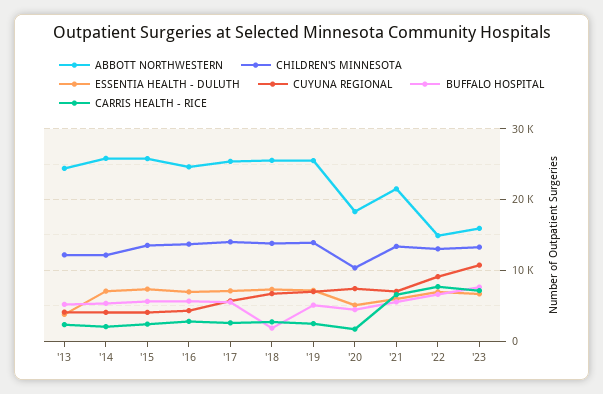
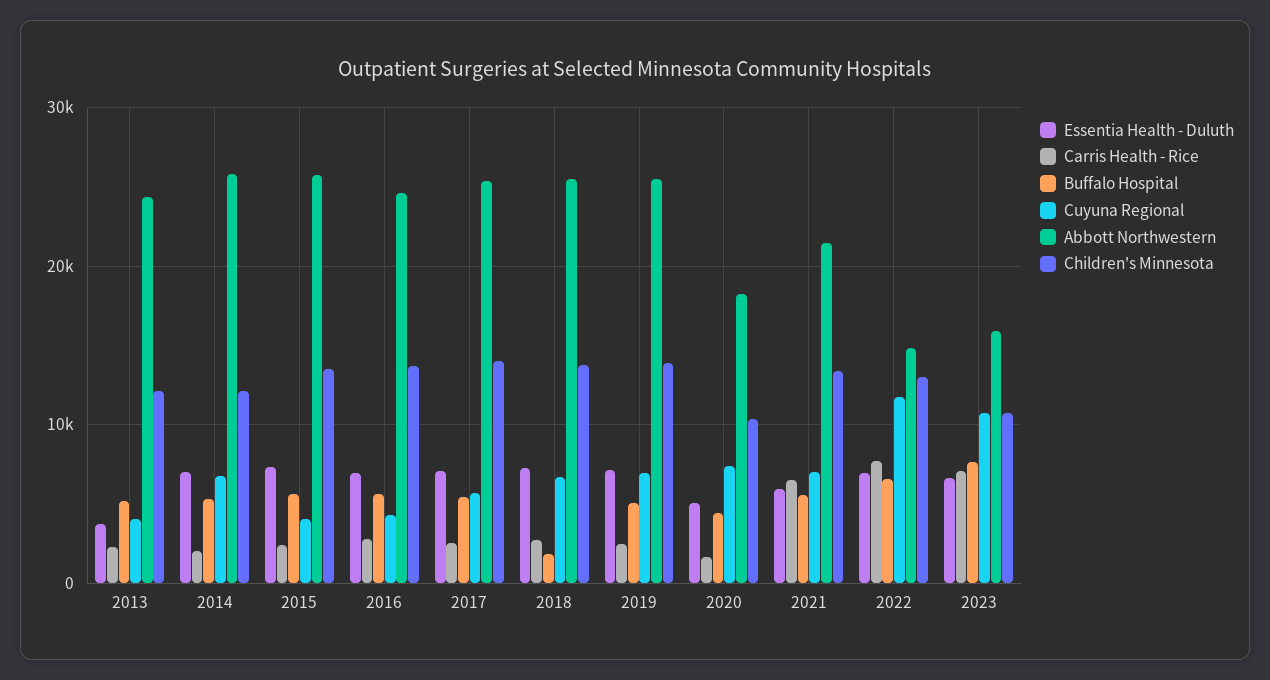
  {
    "ABBOTT NORTHWESTERN": {
      "'13": 24000,
      "'14": 26000,
      "'15": 26000,
      "'16": 25000,
      "'17": 25000,
      "'18": 25000,
      "'19": 25000,
      "'20": 18000,
      "'21": 21000,
      "'22": 15000,
      "'23": 16000
    },
    "CHILDREN'S MINNESOTA": {
      "'13": 12000,
      "'14": 12000,
      "'15": 13000,
      "'16": 14000,
      "'17": 14000,
      "'18": 14000,
      "'19": 14000,
      "'20": 10000,
      "'21": 13000,
      "'22": 13000,
-     "'23": 13000
+     "'23": 11000
    },
    "ESSENTIA HEALTH - DULUTH": {
      "'13": 4000,
      "'14": 7000,
      "'15": 7000,
      "'16": 7000,
      "'17": 7000,
      "'18": 7000,
      "'19": 7000,
      "'20": 5000,
      "'21": 6000,
      "'22": 7000,
      "'23": 7000
    },
    "CUYUNA REGIONAL": {
      "'13": 4000,
-     "'14": 4000,
+     "'14": 7000,
      "'15": 4000,
      "'16": 4000,
      "'17": 6000,
      "'18": 7000,
      "'19": 7000,
      "'20": 7000,
      "'21": 7000,
-     "'22": 9000,
+     "'22": 12000,
      "'23": 11000
    },
    "BUFFALO HOSPITAL": {
      "'13": 5000,
      "'14": 5000,
      "'15": 6000,
      "'16": 6000,
      "'17": 5000,
      "'18": 2000,
      "'19": 5000,
      "'20": 4000,
      "'21": 6000,
      "'22": 7000,
      "'23": 8000
    },
    "CARRIS HEALTH - RICE": {
      "'13": 2000,
      "'14": 2000,
      "'15": 2000,
      "'16": 3000,
      "'17": 3000,
      "'18": 3000,
      "'19": 2000,
      "'20": 2000,
      "'21": 7000,
      "'22": 8000,
      "'23": 7000
    }
  }

